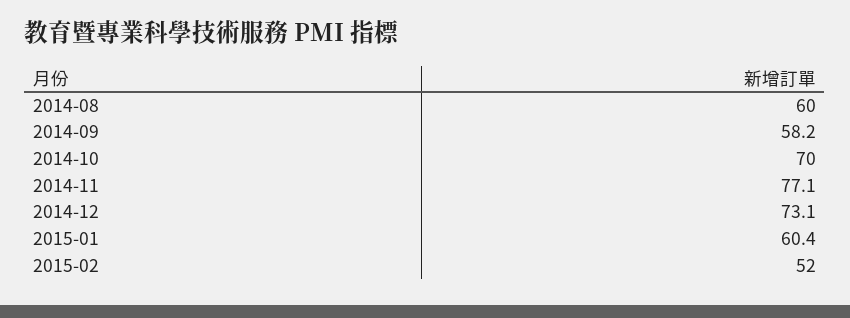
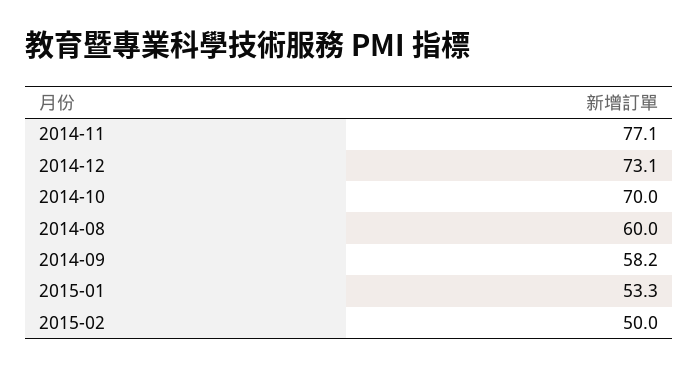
  {
    "2014-08": 60,
    "2014-09": 58.2,
    "2014-10": 70,
    "2014-11": 77.1,
    "2014-12": 73.1,
-   "2015-01": 60.4,
+   "2015-01": 53.3,
-   "2015-02": 52
+   "2015-02": 50
  }

